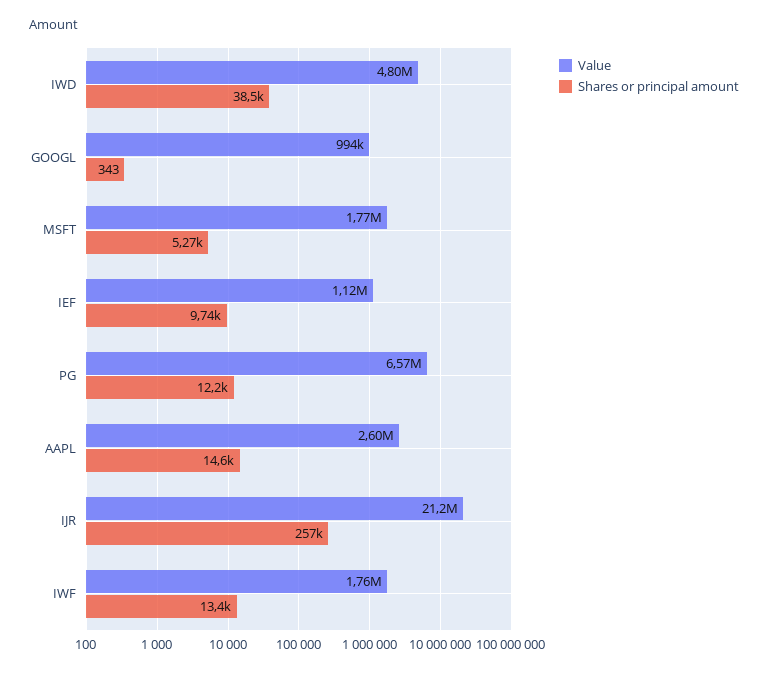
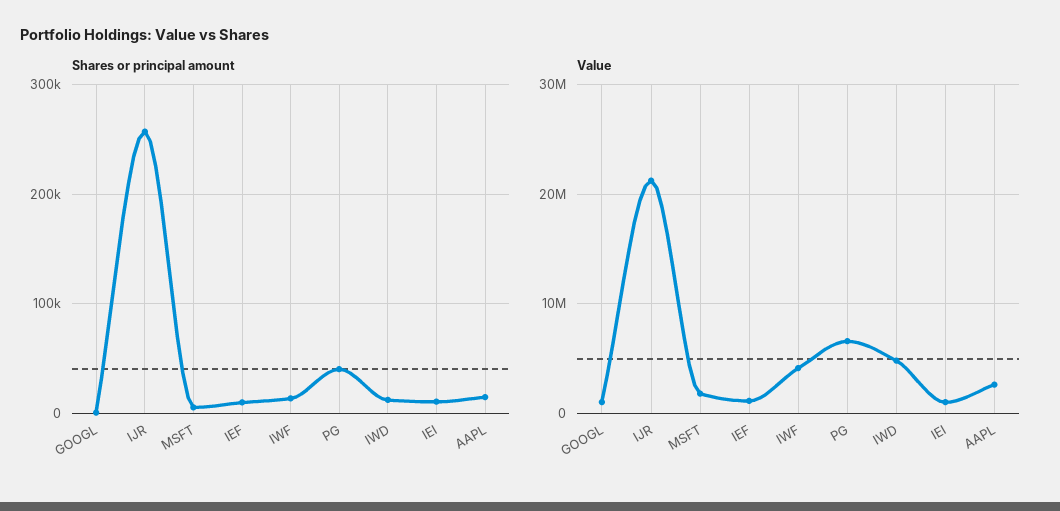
  {
    "Value": {
      "IWD": 4800000,
      "GOOGL": 994000,
      "MSFT": 1770000,
      "IEF": 1120000,
      "PG": 6570000,
      "AAPL": 2600000,
      "IJR": 21200000,
-     "IWF": 1760000
+     "IWF": 4000000,
+     "IEI": 1000000
    },
    "Shares or principal amount": {
-     "IWD": 38500,
+     "IWD": 10000,
      "GOOGL": 343,
      "MSFT": 5270,
      "IEF": 9740,
-     "PG": 12200,
+     "PG": 40000,
      "AAPL": 14600,
      "IJR": 257000,
-     "IWF": 13400
+     "IWF": 13400,
+     "IEI": 10000
    }
  }

